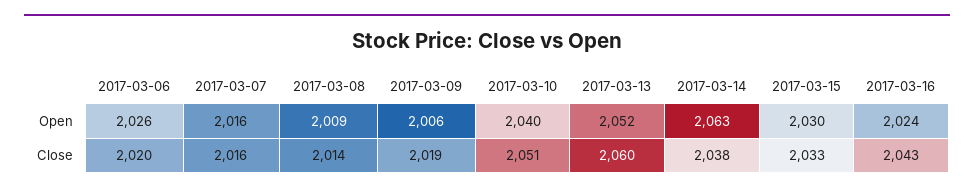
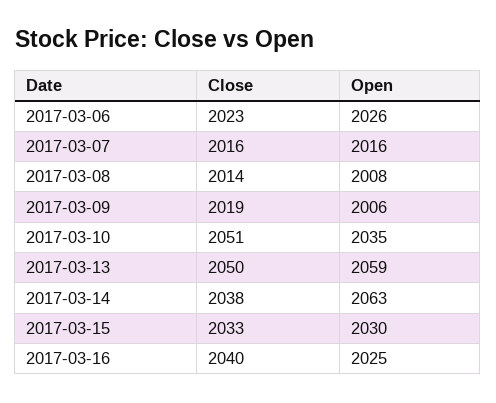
  {
    "2017-03-06": {
      "Open": 2026,
-     "Close": 2020
+     "Close": 2023
    },
    "2017-03-07": {
      "Open": 2016,
      "Close": 2016
    },
    "2017-03-08": {
-     "Open": 2009,
+     "Open": 2008,
      "Close": 2014
    },
    "2017-03-09": {
      "Open": 2006,
      "Close": 2019
    },
    "2017-03-10": {
-     "Open": 2040,
+     "Open": 2035,
      "Close": 2051
    },
    "2017-03-13": {
-     "Open": 2052,
+     "Open": 2059,
-     "Close": 2060
+     "Close": 2050
    },
    "2017-03-14": {
      "Open": 2063,
      "Close": 2038
    },
    "2017-03-15": {
      "Open": 2030,
      "Close": 2033
    },
    "2017-03-16": {
-     "Open": 2024,
+     "Open": 2025,
-     "Close": 2043
+     "Close": 2040
    }
  }

